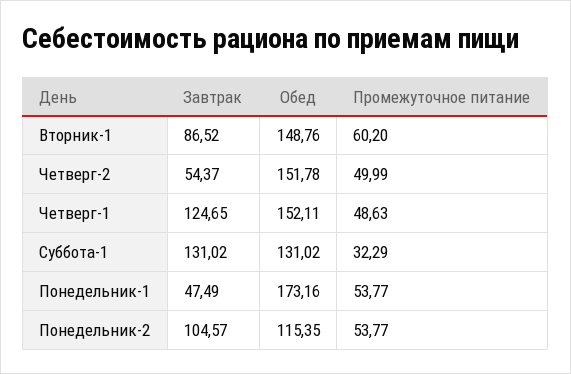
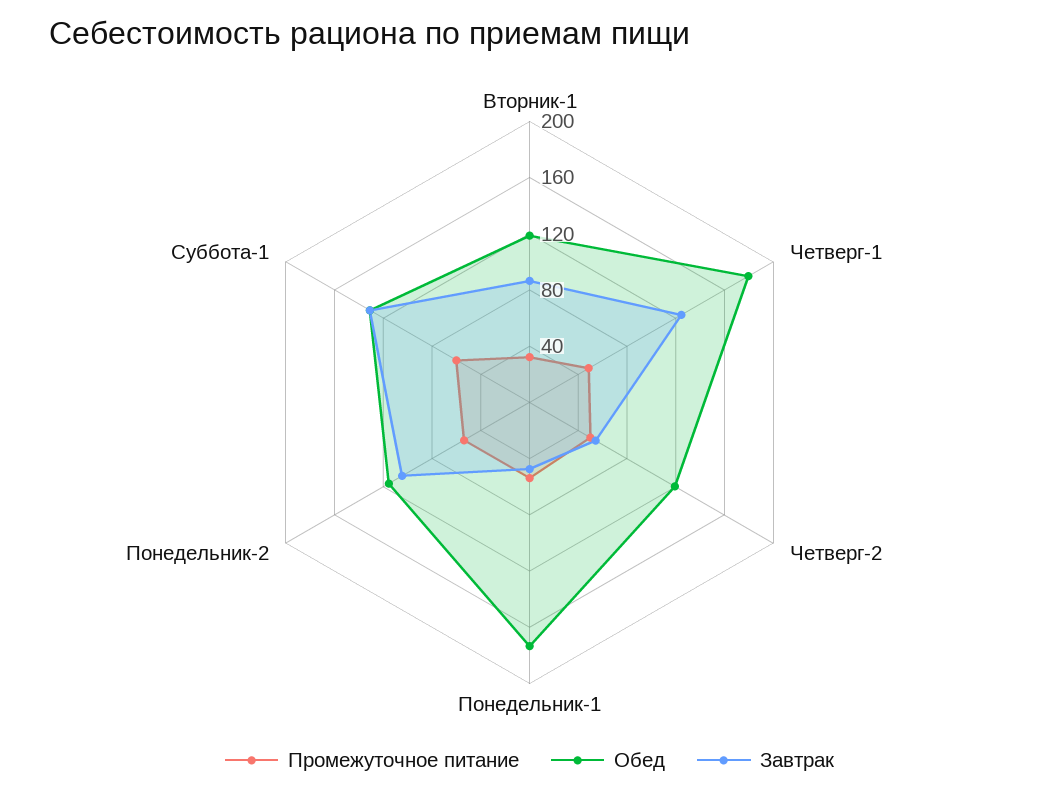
  {
    "Завтрак": {
      "Вторник-1": 86.52,
      "Четверг-2": 54.37,
      "Четверг-1": 124.65,
      "Суббота-1": 131.02,
      "Понедельник-1": 47.49,
      "Понедельник-2": 104.57
    },
    "Обед": {
-     "Вторник-1": 148.76,
+     "Вторник-1": 120,
-     "Четверг-2": 151.78,
+     "Четверг-2": 120,
-     "Четверг-1": 152.11,
+     "Четверг-1": 180,
      "Суббота-1": 131.02,
      "Понедельник-1": 173.16,
      "Понедельник-2": 115.35
    },
    "Промежуточное питание": {
-     "Вторник-1": 60.2,
+     "Вторник-1": 30,
      "Четверг-2": 49.99,
      "Четверг-1": 48.63,
-     "Суббота-1": 32.29,
+     "Суббота-1": 60,
      "Понедельник-1": 53.77,
      "Понедельник-2": 53.77
    }
  }

